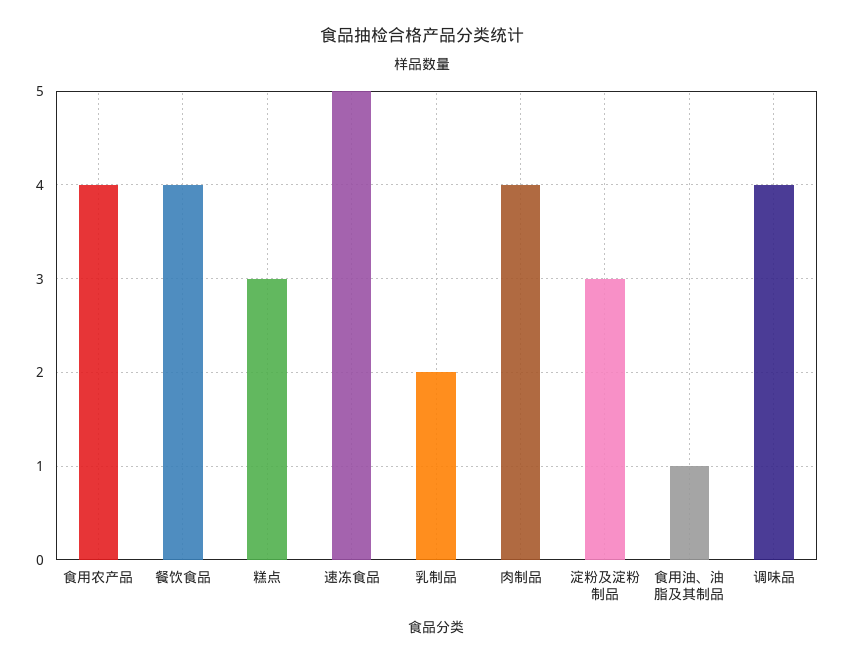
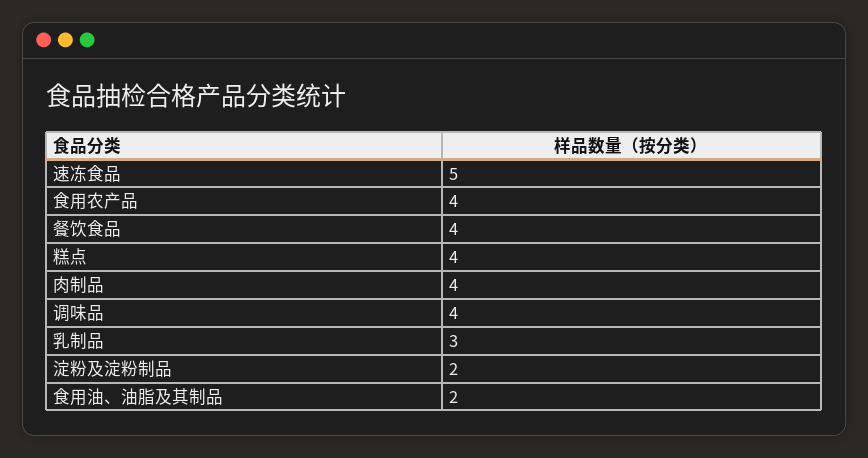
  {
    "食用农产品": 4,
    "餐饮食品": 4,
-   "糕点": 3,
+   "糕点": 4,
    "速冻食品": 5,
-   "乳制品": 2,
+   "乳制品": 3,
    "肉制品": 4,
-   "淀粉及淀粉制品": 3,
+   "淀粉及淀粉制品": 2,
-   "食用油、油脂及其制品": 1,
+   "食用油、油脂及其制品": 2,
    "调味品": 4
  }

